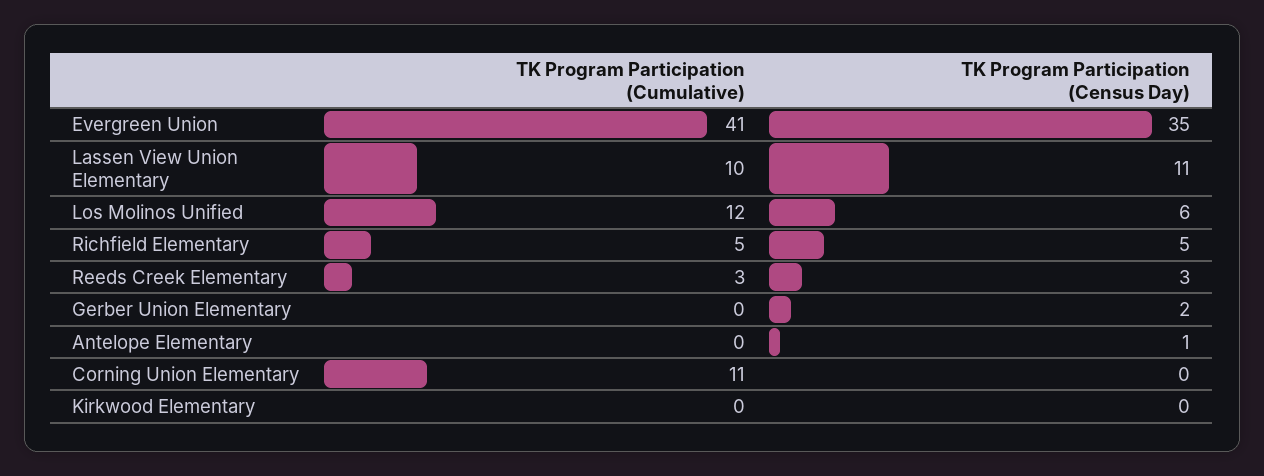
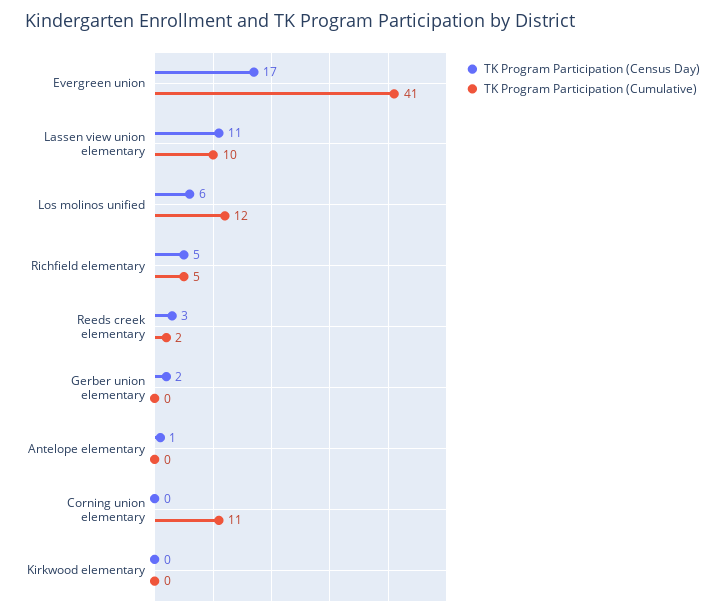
  {
    "TK Program Participation (Cumulative)": {
      "Evergreen Union": 41,
      "Lassen View Union Elementary": 10,
      "Los Molinos Unified": 12,
      "Richfield Elementary": 5,
-     "Reeds Creek Elementary": 3,
+     "Reeds Creek Elementary": 2,
      "Gerber Union Elementary": 0,
      "Antelope Elementary": 0,
      "Corning Union Elementary": 11,
      "Kirkwood Elementary": 0
    },
    "TK Program Participation (Census Day)": {
-     "Evergreen Union": 35,
+     "Evergreen Union": 17,
      "Lassen View Union Elementary": 11,
      "Los Molinos Unified": 6,
      "Richfield Elementary": 5,
      "Reeds Creek Elementary": 3,
      "Gerber Union Elementary": 2,
      "Antelope Elementary": 1,
      "Corning Union Elementary": 0,
      "Kirkwood Elementary": 0
    }
  }

